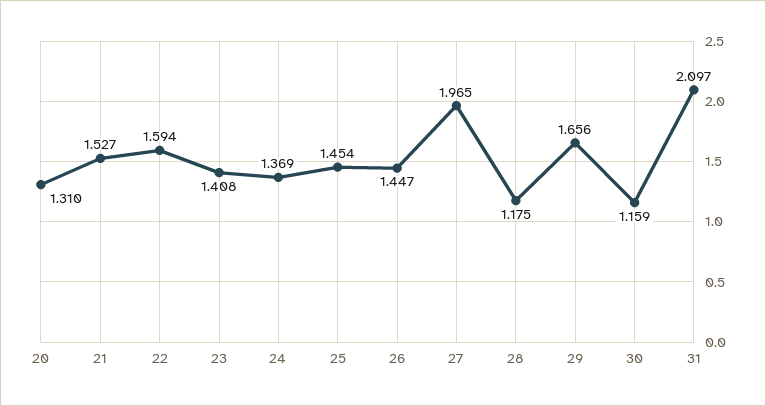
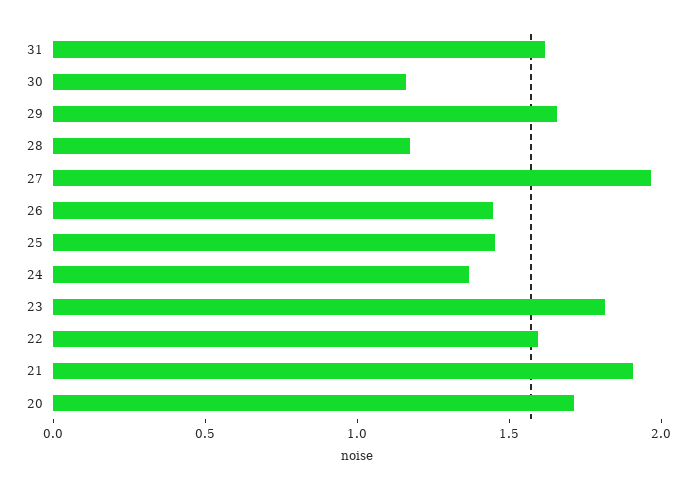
  {
-   "20": 1.31,
+   "20": 1.7,
-   "21": 1.527,
+   "21": 1.9,
    "22": 1.594,
-   "23": 1.408,
+   "23": 1.8,
    "24": 1.369,
    "25": 1.454,
    "26": 1.447,
    "27": 1.965,
    "28": 1.175,
    "29": 1.656,
    "30": 1.159,
-   "31": 2.097
+   "31": 1.6
  }

